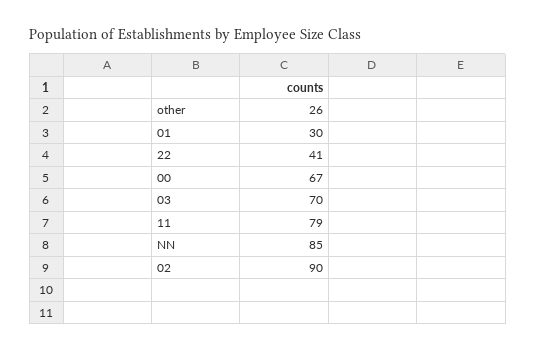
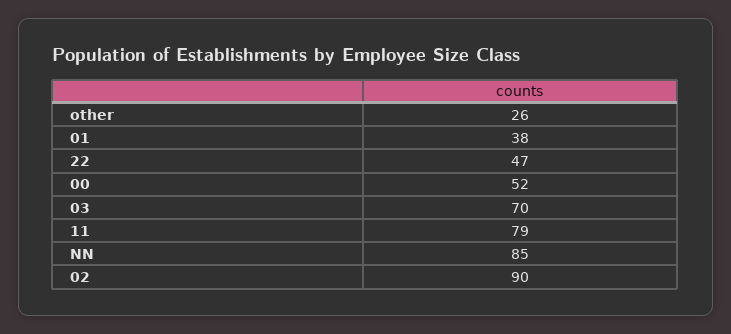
  {
    "other": 26,
-   "01": 30,
+   "01": 38,
-   "22": 41,
+   "22": 47,
-   "00": 67,
+   "00": 52,
    "03": 70,
    "11": 79,
    "NN": 85,
    "02": 90
  }

